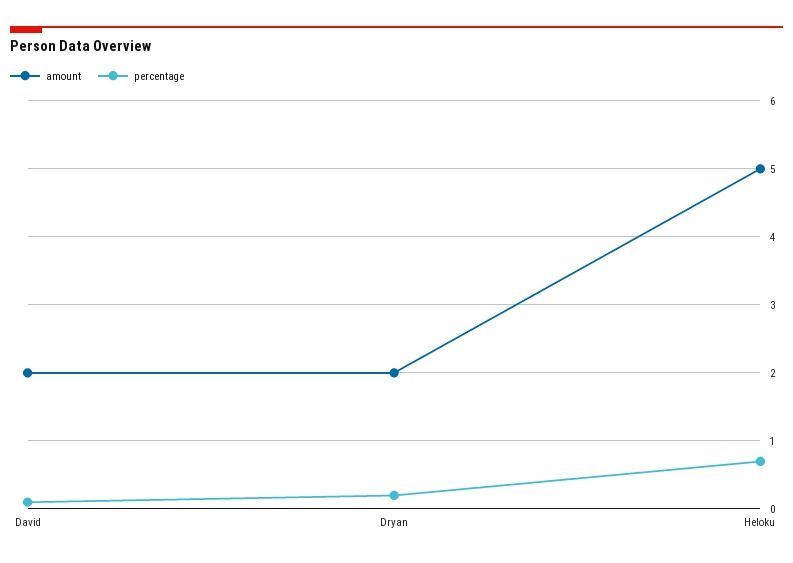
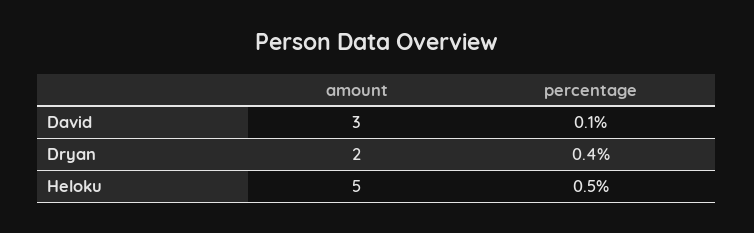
  {
    "amount": {
-     "David": 2,
+     "David": 3,
      "Dryan": 2,
      "Heloku": 5
    },
    "percentage": {
      "David": 0.1,
-     "Dryan": 0.2,
+     "Dryan": 0.4,
-     "Heloku": 0.7
+     "Heloku": 0.5
    }
  }

